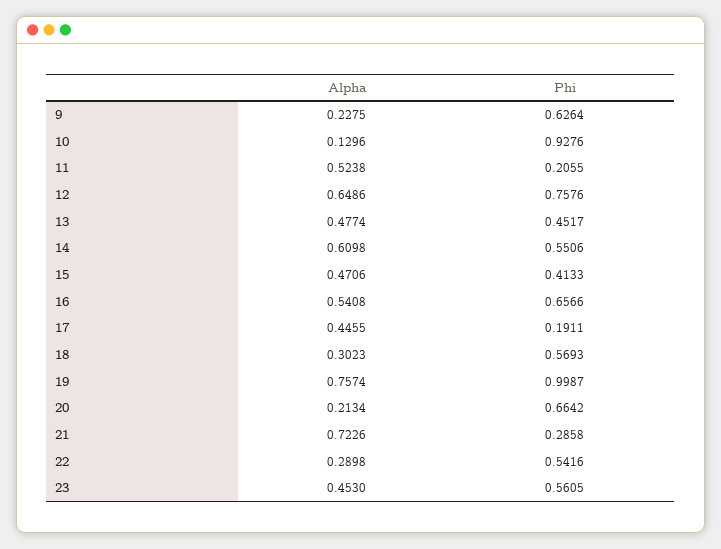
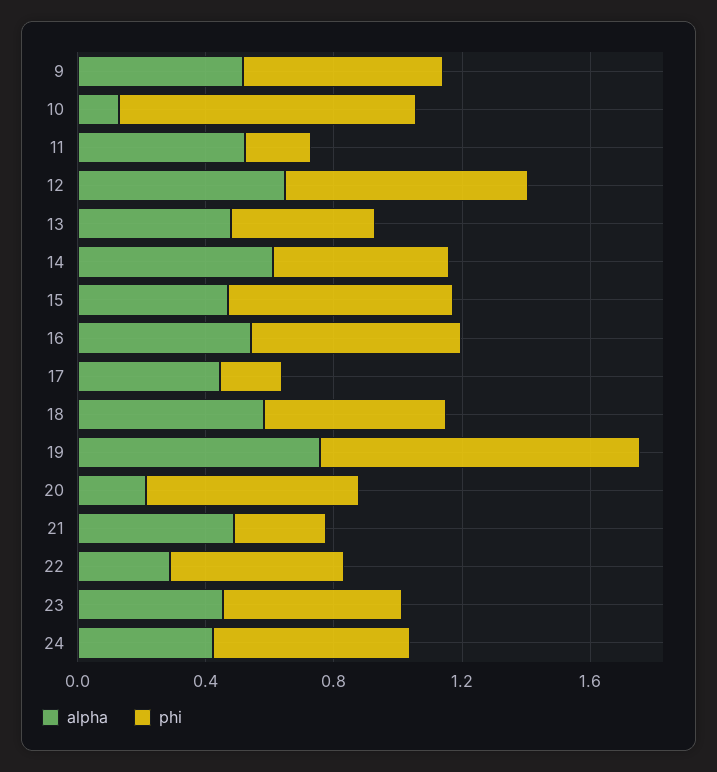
  {
    "Alpha": {
-     "9": 0.2275,
+     "9": 0.5,
      "10": 0.1296,
      "11": 0.5238,
      "12": 0.6486,
      "13": 0.4774,
      "14": 0.6098,
      "15": 0.4706,
      "16": 0.5408,
      "17": 0.4455,
-     "18": 0.3023,
+     "18": 0.6,
      "19": 0.7574,
      "20": 0.2134,
-     "21": 0.7226,
+     "21": 0.5,
      "22": 0.2898,
-     "23": 0.453
+     "23": 0.453,
+     "24": 0.4
    },
    "Phi": {
      "9": 0.6264,
      "10": 0.9276,
      "11": 0.2055,
      "12": 0.7576,
      "13": 0.4517,
      "14": 0.5506,
-     "15": 0.4133,
+     "15": 0.7,
      "16": 0.6566,
      "17": 0.1911,
      "18": 0.5693,
      "19": 0.9987,
      "20": 0.6642,
      "21": 0.2858,
      "22": 0.5416,
-     "23": 0.5605
+     "23": 0.5605,
+     "24": 0.6
    }
  }

